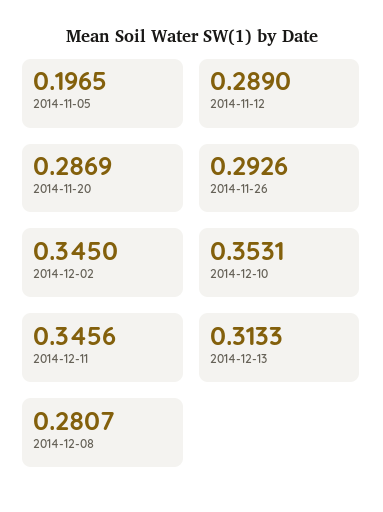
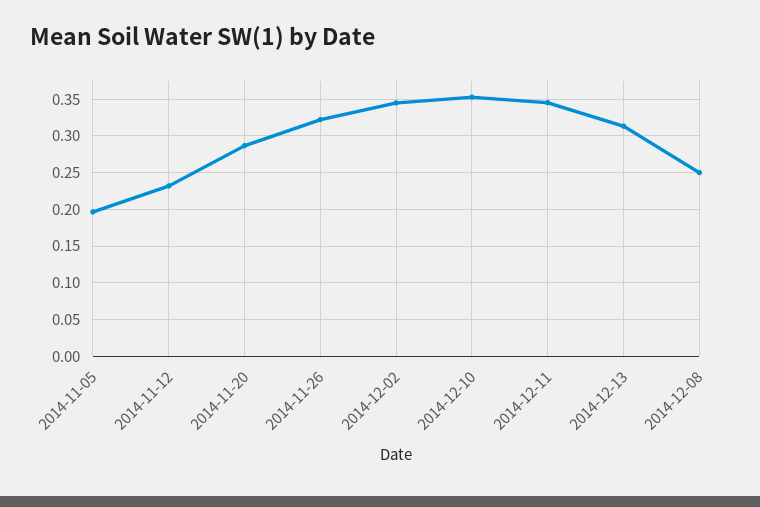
  {
    "2014-11-05": 0.1965,
-   "2014-11-12": 0.289,
+   "2014-11-12": 0.23,
    "2014-11-20": 0.2869,
-   "2014-11-26": 0.2926,
+   "2014-11-26": 0.32,
    "2014-12-02": 0.345,
    "2014-12-10": 0.3531,
    "2014-12-11": 0.3456,
    "2014-12-13": 0.3133,
-   "2014-12-08": 0.2807
+   "2014-12-08": 0.25
  }

